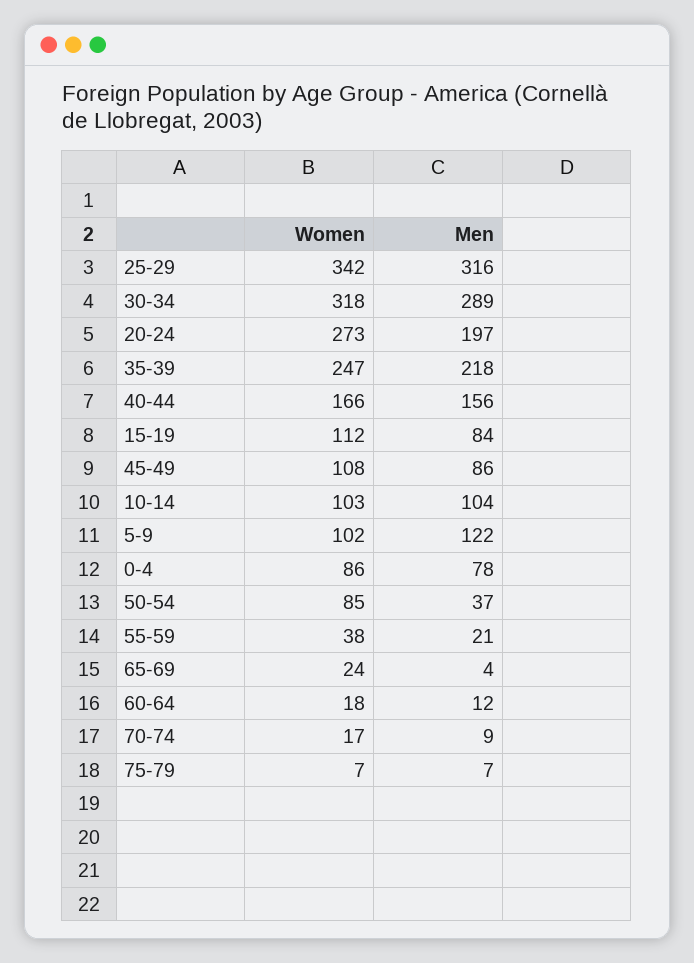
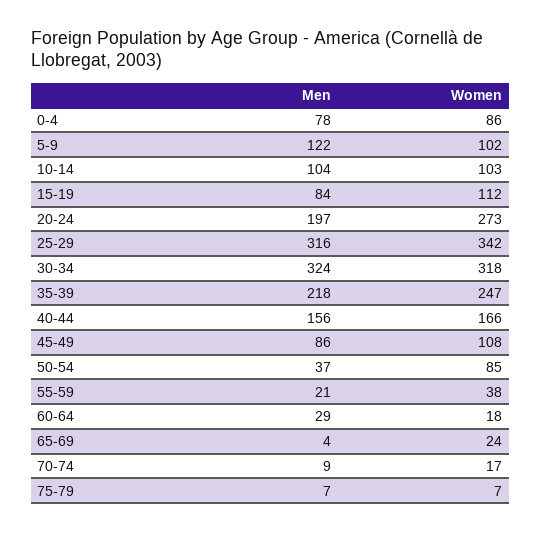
  {
    "Women": {
      "25-29": 342,
      "30-34": 318,
      "20-24": 273,
      "35-39": 247,
      "40-44": 166,
      "15-19": 112,
      "45-49": 108,
      "10-14": 103,
      "5-9": 102,
      "0-4": 86,
      "50-54": 85,
      "55-59": 38,
      "65-69": 24,
      "60-64": 18,
      "70-74": 17,
      "75-79": 7
    },
    "Men": {
      "25-29": 316,
-     "30-34": 289,
+     "30-34": 324,
      "20-24": 197,
      "35-39": 218,
      "40-44": 156,
      "15-19": 84,
      "45-49": 86,
      "10-14": 104,
      "5-9": 122,
      "0-4": 78,
      "50-54": 37,
      "55-59": 21,
      "65-69": 4,
-     "60-64": 12,
+     "60-64": 29,
      "70-74": 9,
      "75-79": 7
    }
  }

